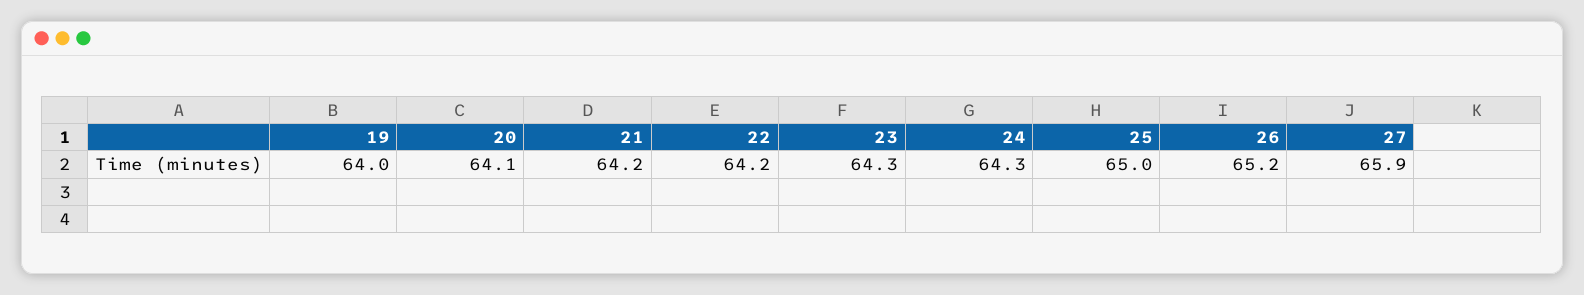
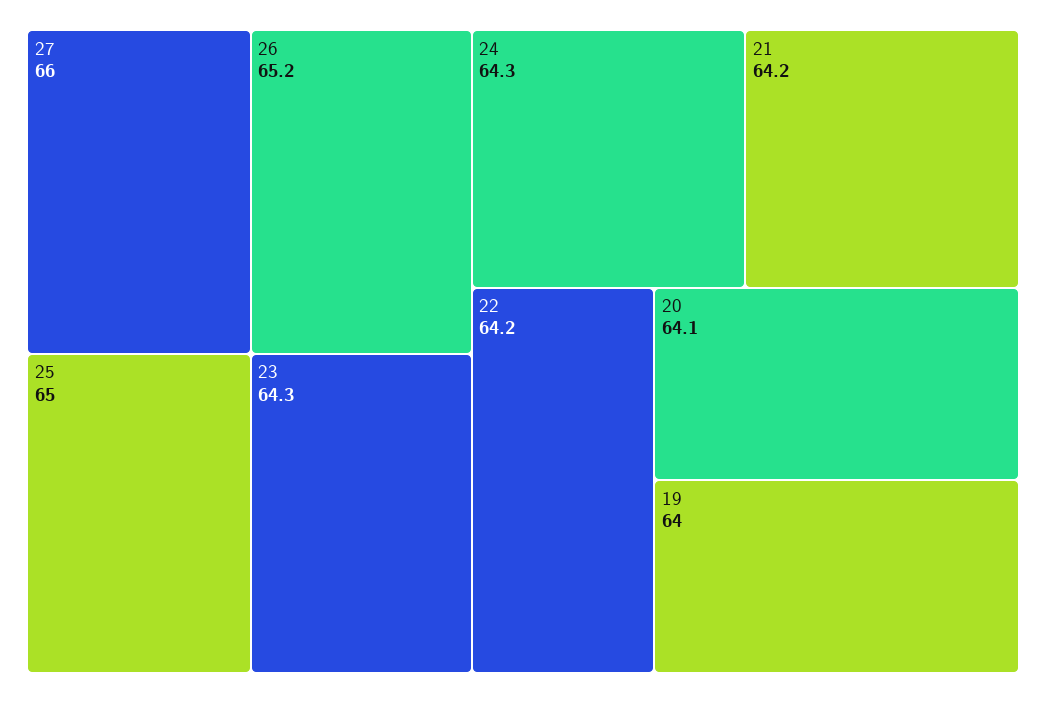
  {
    "19": 64,
    "20": 64.1,
    "21": 64.2,
    "22": 64.2,
    "23": 64.3,
    "24": 64.3,
    "25": 65,
    "26": 65.2,
-   "27": 65.9
+   "27": 66
  }

